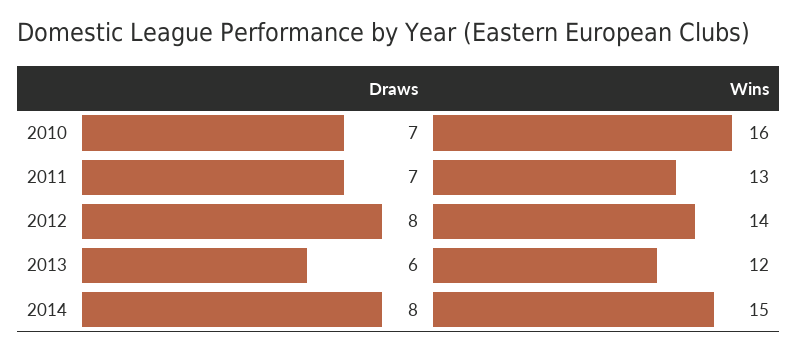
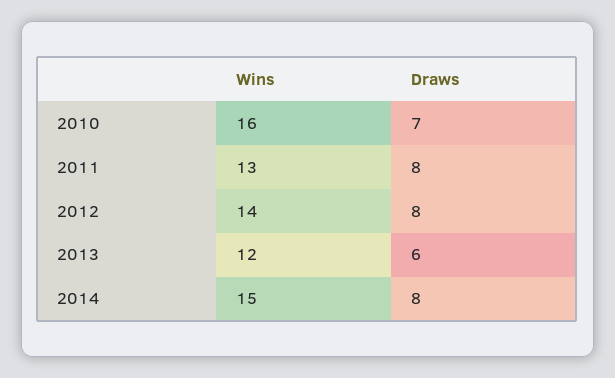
  {
    "Draws": {
      "2010": 7,
-     "2011": 7,
+     "2011": 8,
      "2012": 8,
      "2013": 6,
      "2014": 8
    },
    "Wins": {
      "2010": 16,
      "2011": 13,
      "2012": 14,
      "2013": 12,
      "2014": 15
    }
  }

